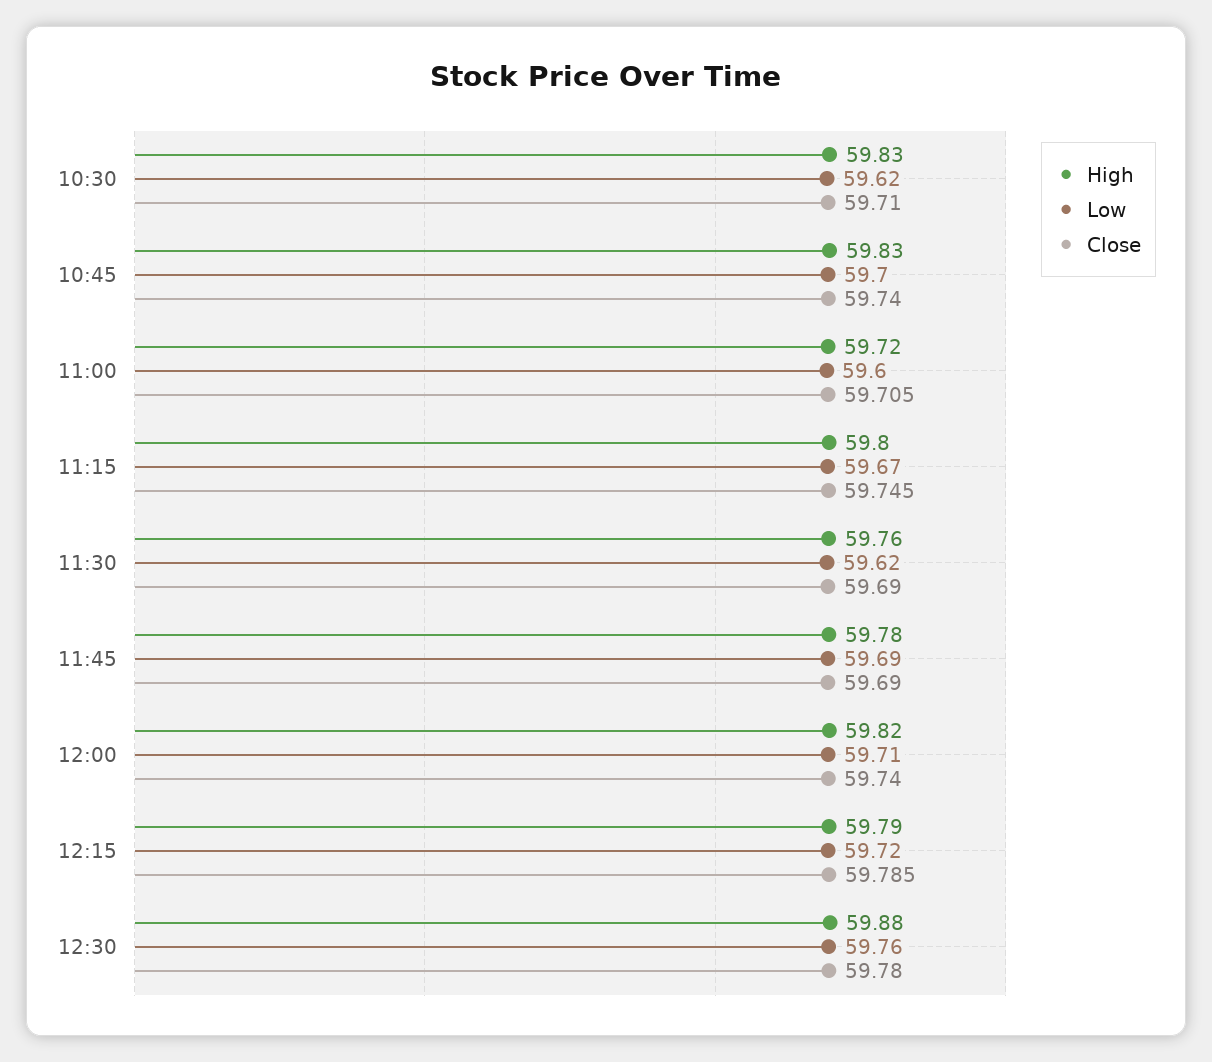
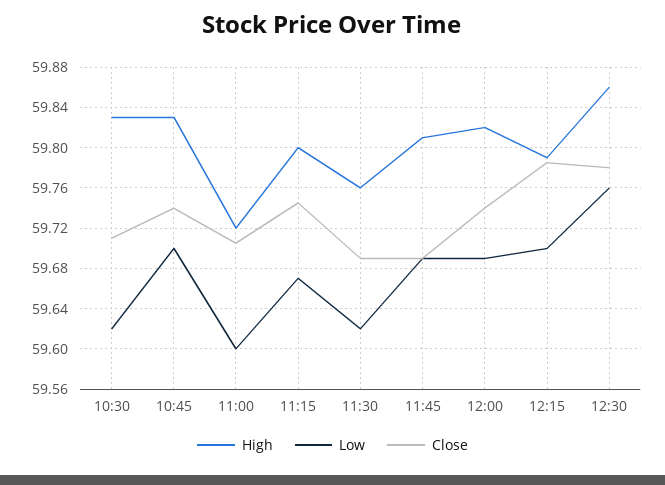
  {
    "High": {
      "10:30": 59.83,
      "10:45": 59.83,
      "11:00": 59.72,
      "11:15": 59.8,
      "11:30": 59.76,
-     "11:45": 59.78,
+     "11:45": 59.81,
      "12:00": 59.82,
      "12:15": 59.79,
-     "12:30": 59.88
+     "12:30": 59.86
    },
    "Low": {
      "10:30": 59.62,
      "10:45": 59.7,
      "11:00": 59.6,
      "11:15": 59.67,
      "11:30": 59.62,
      "11:45": 59.69,
-     "12:00": 59.71,
+     "12:00": 59.69,
-     "12:15": 59.72,
+     "12:15": 59.7,
      "12:30": 59.76
    },
    "Close": {
      "10:30": 59.71,
      "10:45": 59.74,
      "11:00": 59.705,
      "11:15": 59.745,
      "11:30": 59.69,
      "11:45": 59.69,
      "12:00": 59.74,
      "12:15": 59.785,
      "12:30": 59.78
    }
  }

